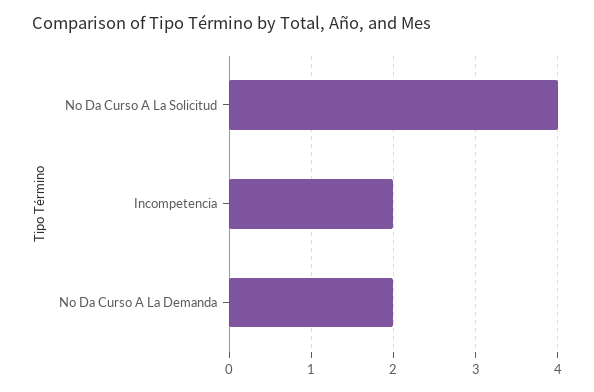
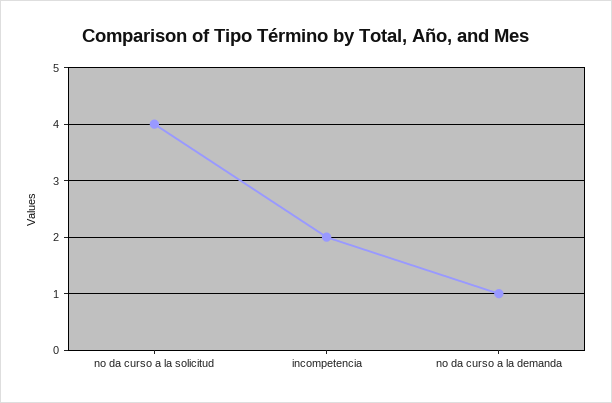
  {
    "No Da Curso A La Solicitud": 4,
    "Incompetencia": 2,
-   "No Da Curso A La Demanda": 2
+   "No Da Curso A La Demanda": 1
  }

